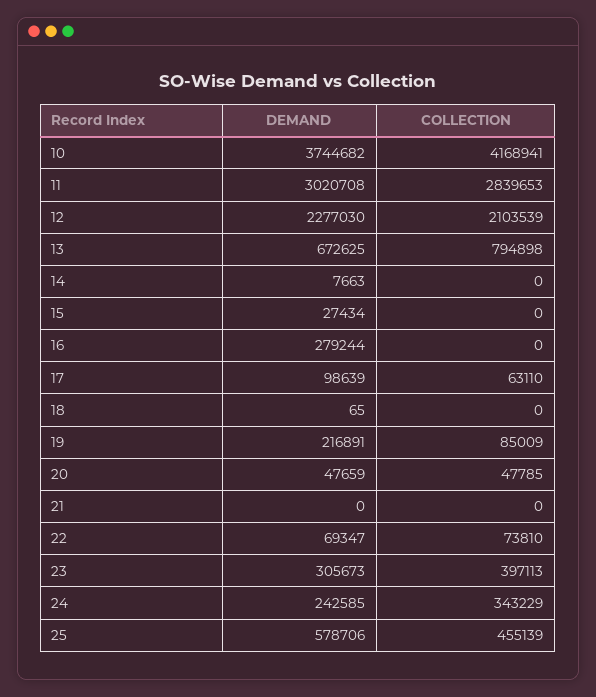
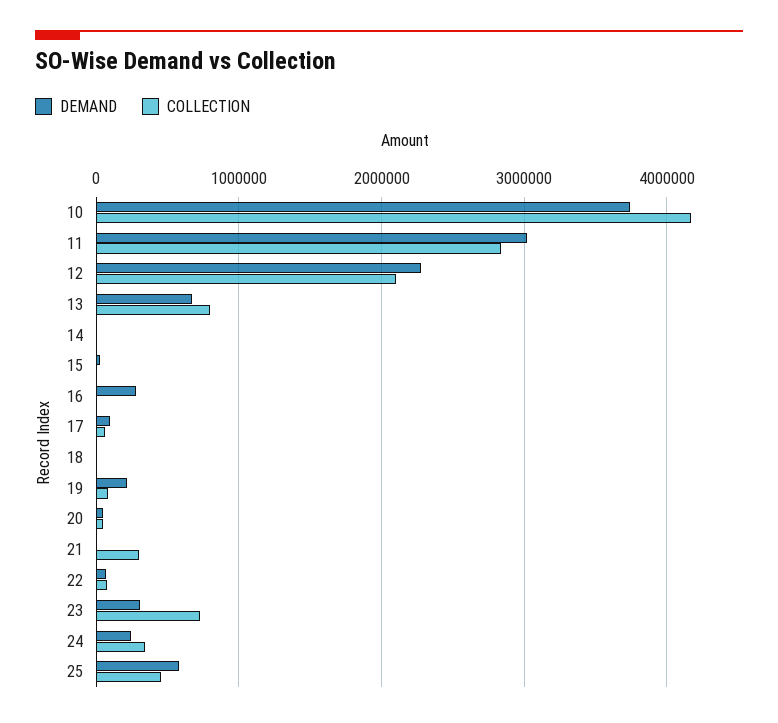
  {
    "DEMAND": {
      "10": 3744682,
      "11": 3020708,
      "12": 2277030,
      "13": 672625,
      "14": 7663,
      "15": 27434,
      "16": 279244,
      "17": 98639,
      "18": 65,
      "19": 216891,
      "20": 47659,
      "21": 0,
      "22": 69347,
      "23": 305673,
      "24": 242585,
      "25": 578706
    },
    "COLLECTION": {
      "10": 4168941,
      "11": 2839653,
      "12": 2103539,
      "13": 794898,
      "14": 0,
      "15": 0,
      "16": 0,
      "17": 63110,
      "18": 0,
      "19": 85009,
      "20": 47785,
-     "21": 0,
+     "21": 300000,
      "22": 73810,
-     "23": 397113,
+     "23": 700000,
      "24": 343229,
      "25": 455139
    }
  }

